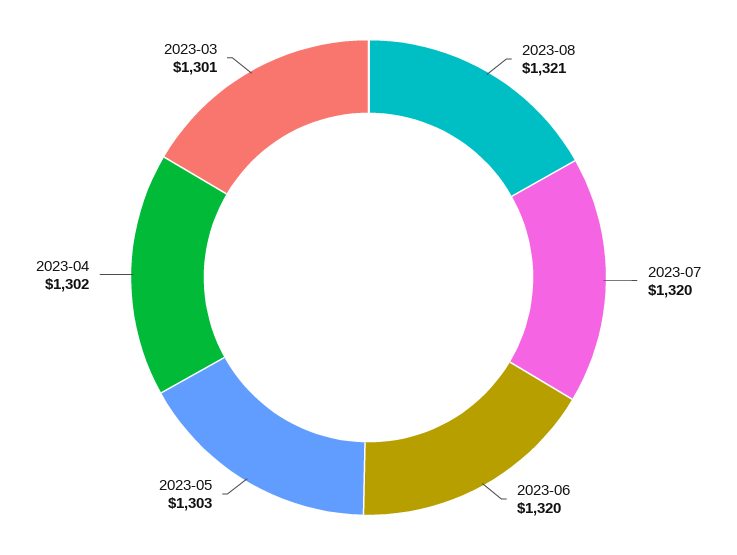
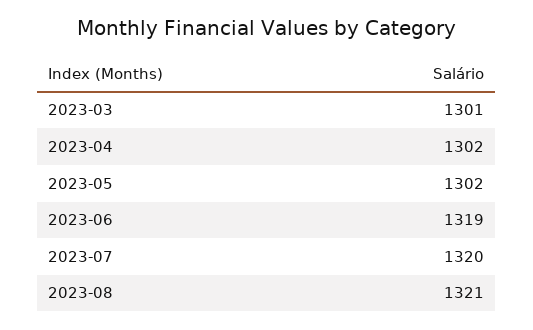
  {
    "2023-08": 1321,
    "2023-07": 1320,
-   "2023-06": 1320,
+   "2023-06": 1319,
-   "2023-05": 1303,
+   "2023-05": 1302,
    "2023-04": 1302,
    "2023-03": 1301
  }

